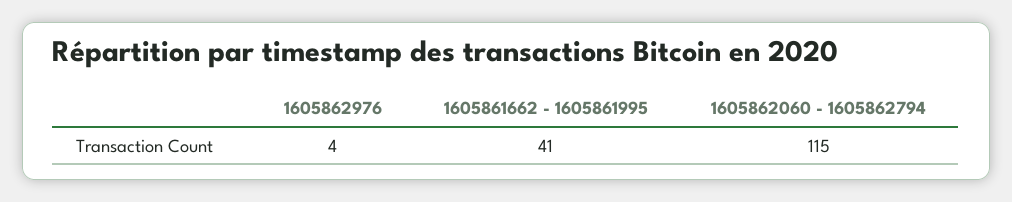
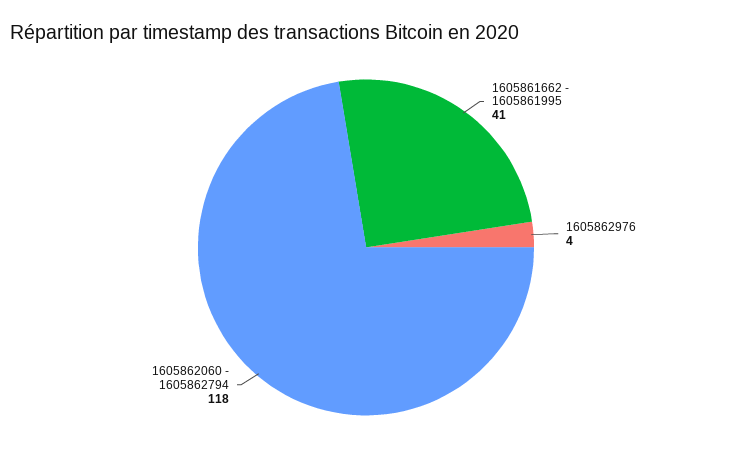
  {
    "1605862976": 4,
    "1605861662 - 1605861995": 41,
-   "1605862060 - 1605862794": 115
+   "1605862060 - 1605862794": 118
  }

